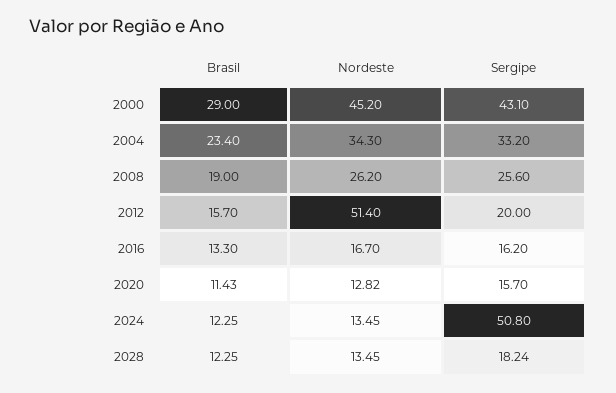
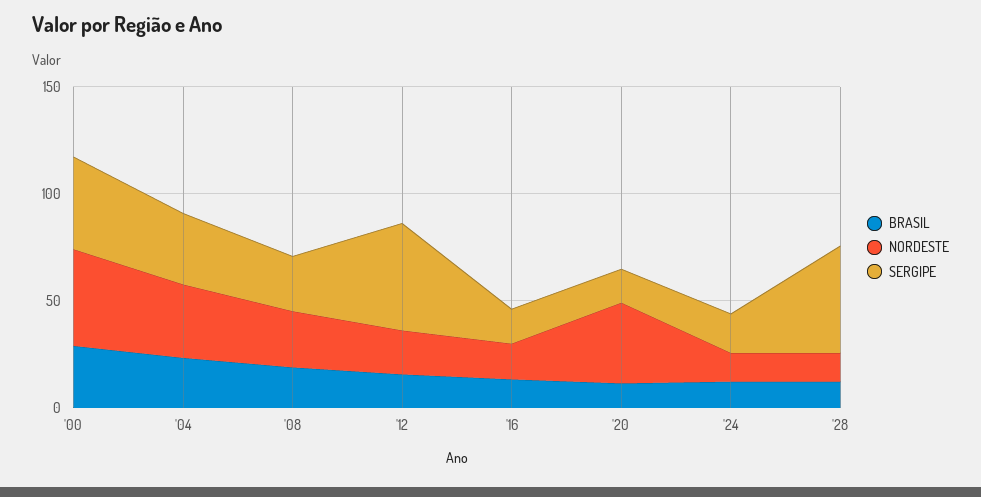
  {
    "Brasil": {
      "2000": 29,
      "2004": 23.4,
      "2008": 19,
      "2012": 15.7,
      "2016": 13.3,
      "2020": 11.43,
      "2024": 12.25,
      "2028": 12.25
    },
    "Nordeste": {
      "2000": 45.2,
      "2004": 34.3,
      "2008": 26.2,
-     "2012": 51.4,
+     "2012": 20,
      "2016": 16.7,
-     "2020": 12.82,
+     "2020": 40,
      "2024": 13.45,
      "2028": 13.45
    },
    "Sergipe": {
      "2000": 43.1,
      "2004": 33.2,
      "2008": 25.6,
-     "2012": 20,
+     "2012": 50,
      "2016": 16.2,
      "2020": 15.7,
-     "2024": 50.8,
+     "2024": 20,
-     "2028": 18.24
+     "2028": 50
    }
  }

